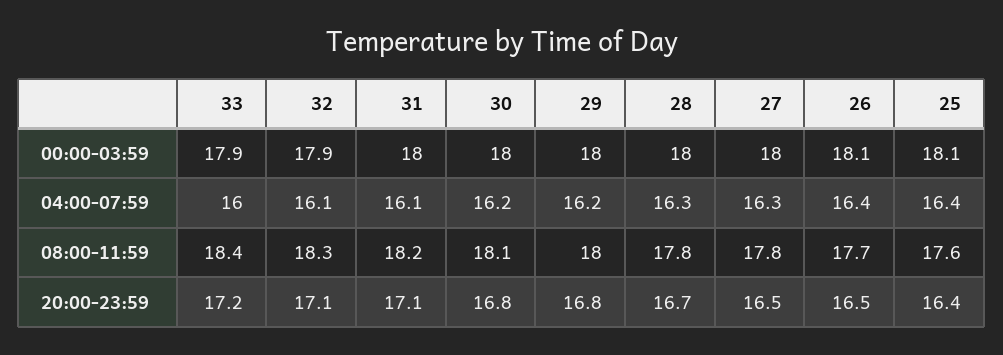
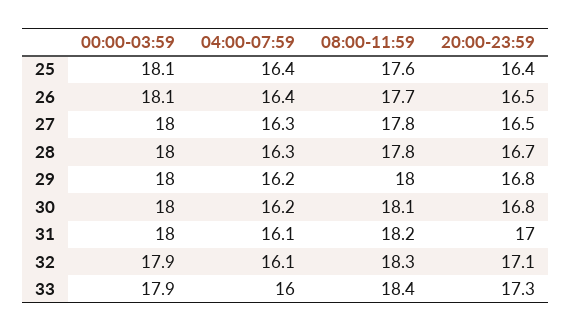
  {
    "33": {
      "00:00-03:59": 17.9,
      "04:00-07:59": 16,
      "08:00-11:59": 18.4,
-     "20:00-23:59": 17.2
+     "20:00-23:59": 17.3
    },
    "32": {
      "00:00-03:59": 17.9,
      "04:00-07:59": 16.1,
      "08:00-11:59": 18.3,
      "20:00-23:59": 17.1
    },
    "31": {
      "00:00-03:59": 18,
      "04:00-07:59": 16.1,
      "08:00-11:59": 18.2,
-     "20:00-23:59": 17.1
+     "20:00-23:59": 17
    },
    "30": {
      "00:00-03:59": 18,
      "04:00-07:59": 16.2,
      "08:00-11:59": 18.1,
      "20:00-23:59": 16.8
    },
    "29": {
      "00:00-03:59": 18,
      "04:00-07:59": 16.2,
      "08:00-11:59": 18,
      "20:00-23:59": 16.8
    },
    "28": {
      "00:00-03:59": 18,
      "04:00-07:59": 16.3,
      "08:00-11:59": 17.8,
      "20:00-23:59": 16.7
    },
    "27": {
      "00:00-03:59": 18,
      "04:00-07:59": 16.3,
      "08:00-11:59": 17.8,
      "20:00-23:59": 16.5
    },
    "26": {
      "00:00-03:59": 18.1,
      "04:00-07:59": 16.4,
      "08:00-11:59": 17.7,
      "20:00-23:59": 16.5
    },
    "25": {
      "00:00-03:59": 18.1,
      "04:00-07:59": 16.4,
      "08:00-11:59": 17.6,
      "20:00-23:59": 16.4
    }
  }

